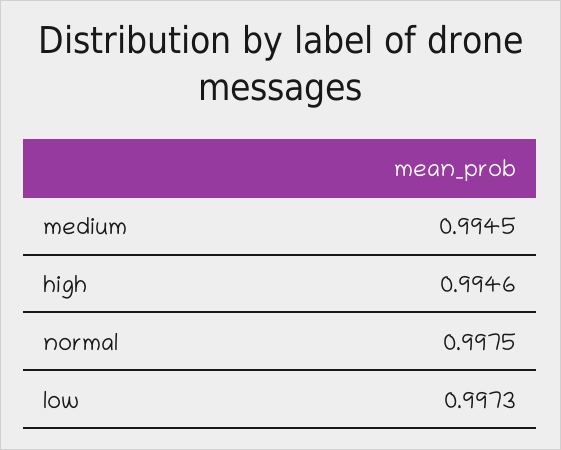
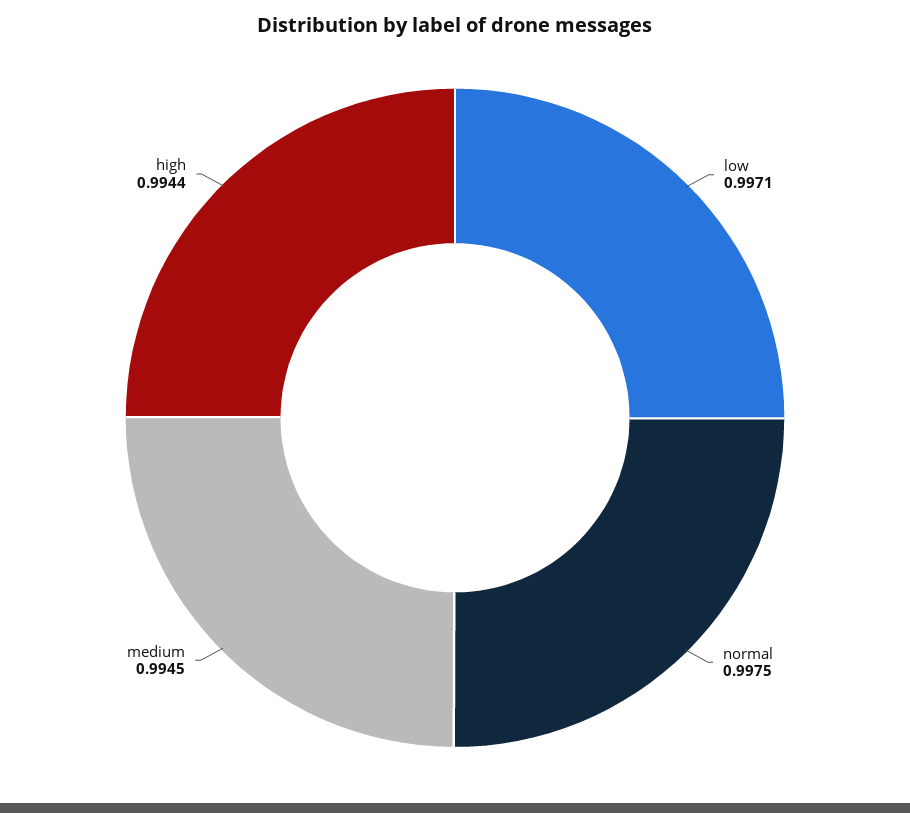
  {
    "medium": 0.9945,
-   "high": 0.9946,
+   "high": 0.9944,
    "normal": 0.9975,
-   "low": 0.9973
+   "low": 0.9971
  }

